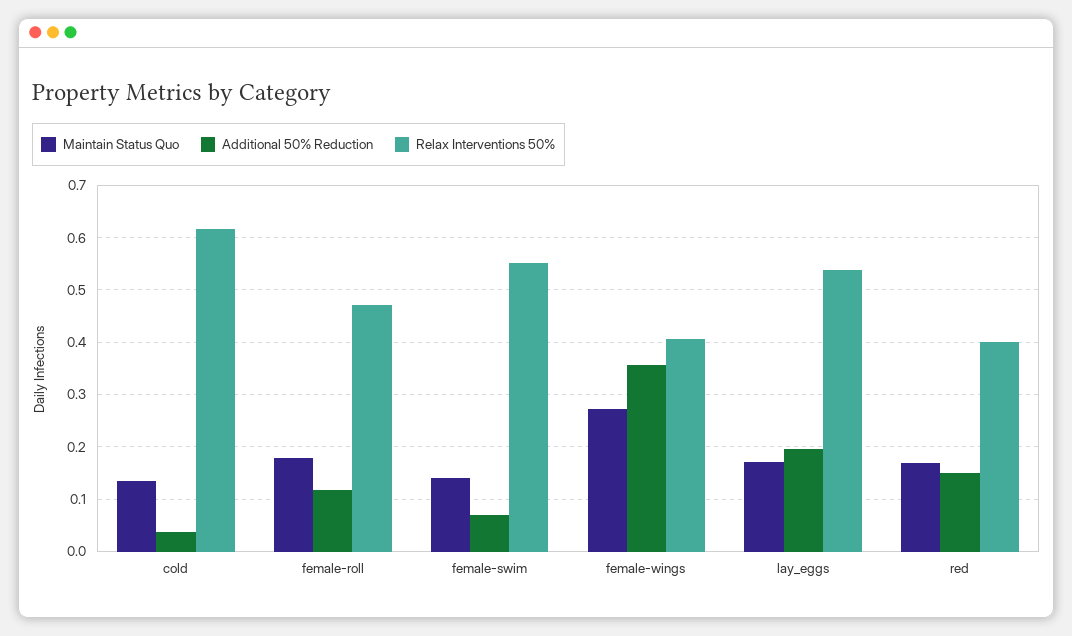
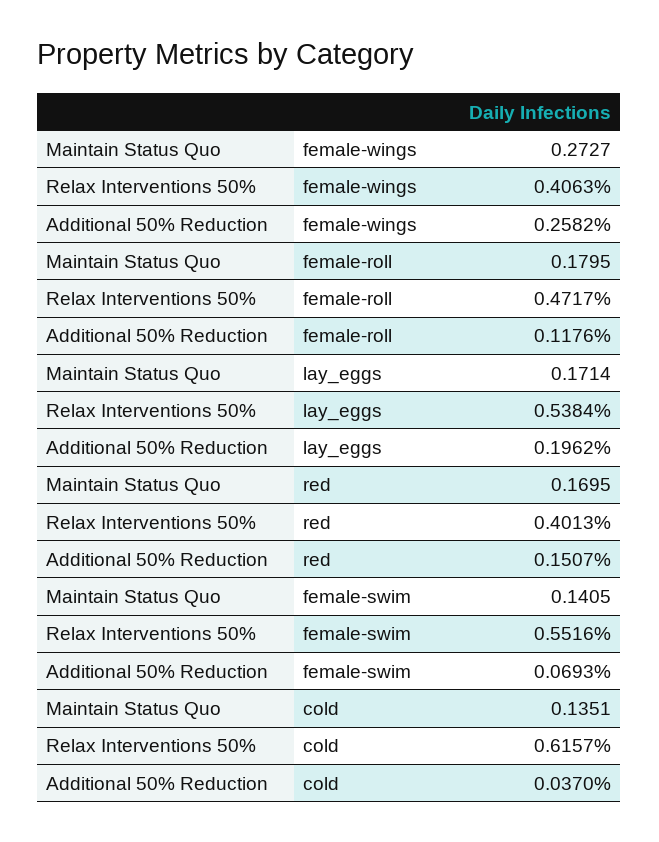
  {
    "Maintain Status Quo": {
      "cold": 0.1351,
      "female-roll": 0.1795,
      "female-swim": 0.1405,
      "female-wings": 0.2727,
      "lay_eggs": 0.1714,
      "red": 0.1695
    },
    "Additional 50% Reduction": {
      "cold": 0.037,
      "female-roll": 0.1176,
      "female-swim": 0.0693,
-     "female-wings": 0.36,
+     "female-wings": 0.2582,
      "lay_eggs": 0.1962,
      "red": 0.1507
    },
    "Relax Interventions 50%": {
      "cold": 0.6157,
      "female-roll": 0.4717,
      "female-swim": 0.5516,
      "female-wings": 0.4063,
      "lay_eggs": 0.5384,
      "red": 0.4013
    }
  }

